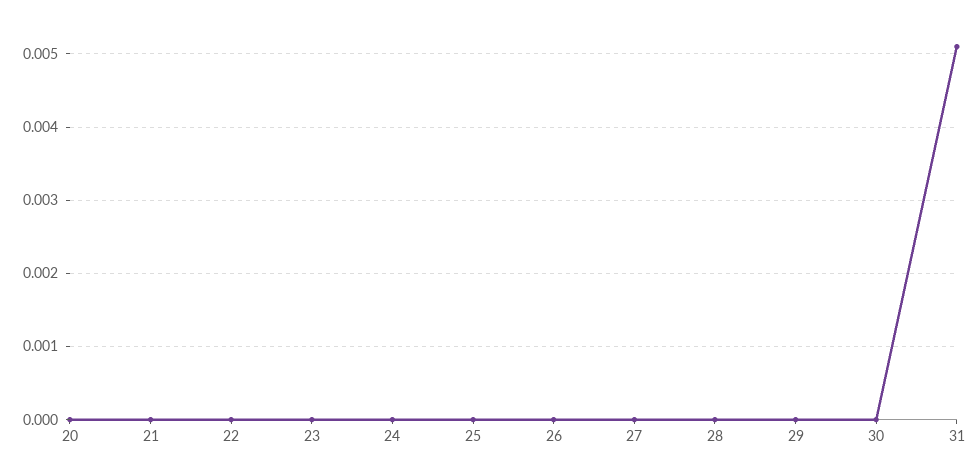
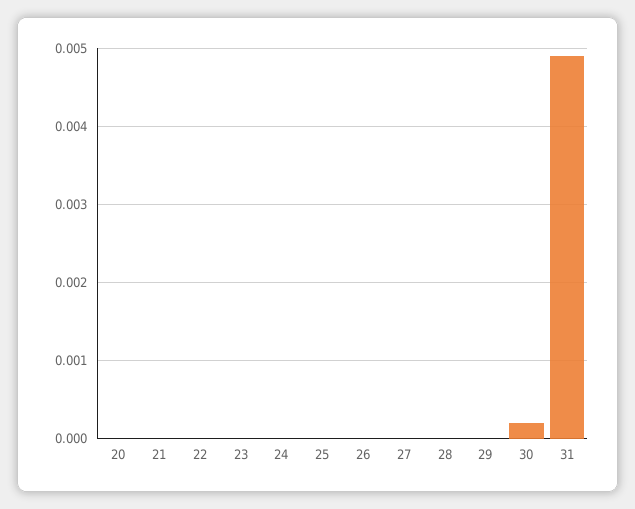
  {
    "20": 0,
    "21": 0,
    "22": 0,
    "23": 0,
    "24": 0,
    "25": 0,
    "26": 0,
    "27": 0,
    "28": 0,
    "29": 0,
-   "30": 0,
+   "30": 0.0002,
-   "31": 0.0051
+   "31": 0.0049
  }

